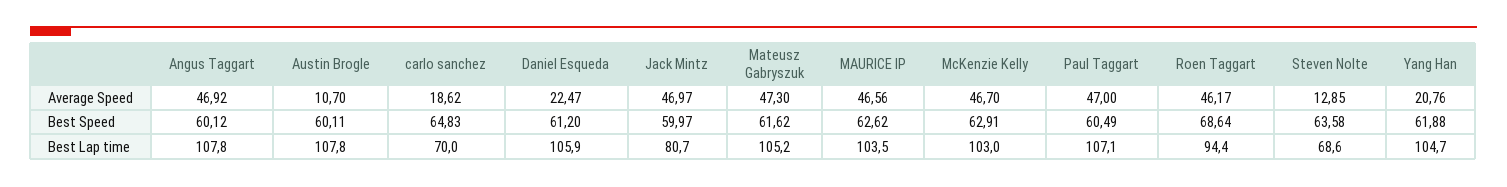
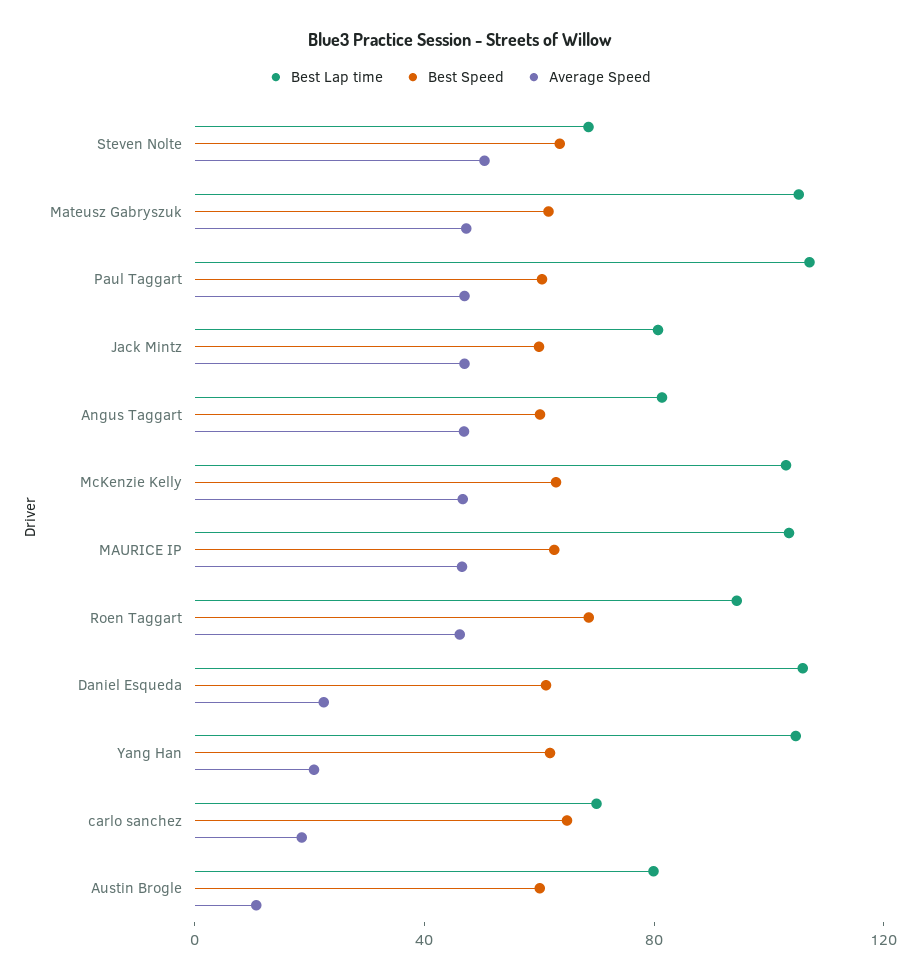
  {
    "Average Speed": {
      "Angus Taggart": 46.92,
      "Austin Brogle": 10.7,
      "carlo sanchez": 18.62,
      "Daniel Esqueda": 22.47,
      "Jack Mintz": 46.97,
      "Mateusz Gabryszuk": 47.3,
      "MAURICE IP": 46.56,
      "McKenzie Kelly": 46.7,
      "Paul Taggart": 47,
      "Roen Taggart": 46.17,
-     "Steven Nolte": 12.85,
+     "Steven Nolte": 50,
      "Yang Han": 20.76
    },
    "Best Speed": {
      "Angus Taggart": 60.12,
      "Austin Brogle": 60.11,
      "carlo sanchez": 64.83,
      "Daniel Esqueda": 61.2,
      "Jack Mintz": 59.97,
      "Mateusz Gabryszuk": 61.62,
      "MAURICE IP": 62.62,
      "McKenzie Kelly": 62.91,
      "Paul Taggart": 60.49,
      "Roen Taggart": 68.64,
      "Steven Nolte": 63.58,
      "Yang Han": 61.88
    },
    "Best Lap time": {
-     "Angus Taggart": 107.8,
+     "Angus Taggart": 80,
-     "Austin Brogle": 107.8,
+     "Austin Brogle": 80,
      "carlo sanchez": 70,
      "Daniel Esqueda": 105.9,
      "Jack Mintz": 80.7,
      "Mateusz Gabryszuk": 105.2,
      "MAURICE IP": 103.5,
      "McKenzie Kelly": 103,
      "Paul Taggart": 107.1,
      "Roen Taggart": 94.4,
      "Steven Nolte": 68.6,
      "Yang Han": 104.7
    }
  }

